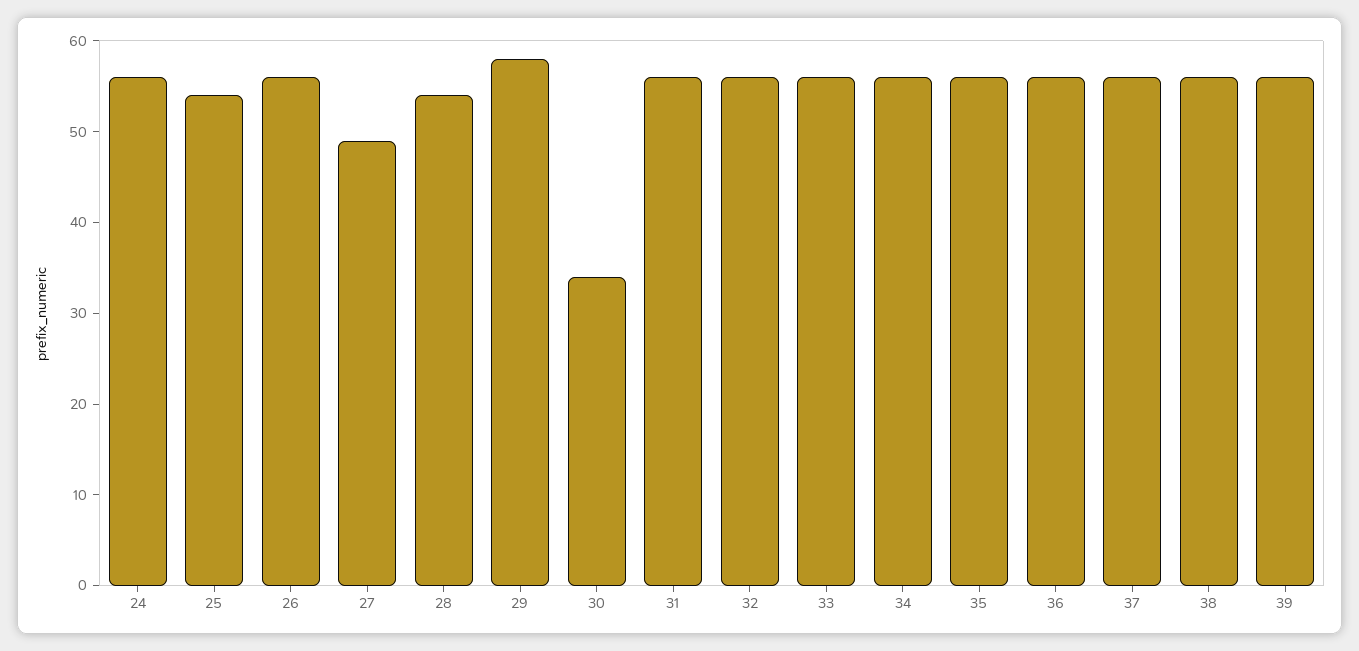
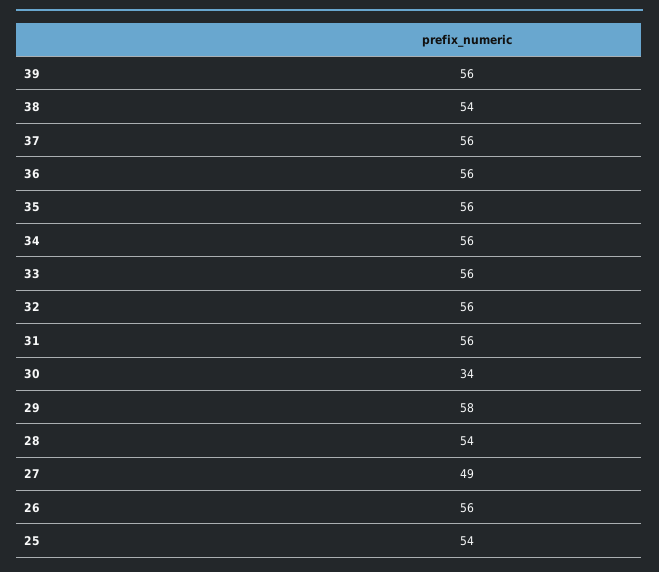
  {
-   "24": 56,
    "25": 54,
    "26": 56,
    "27": 49,
    "28": 54,
    "29": 58,
    "30": 34,
    "31": 56,
    "32": 56,
    "33": 56,
    "34": 56,
    "35": 56,
    "36": 56,
    "37": 56,
-   "38": 56,
+   "38": 54,
    "39": 56
  }

